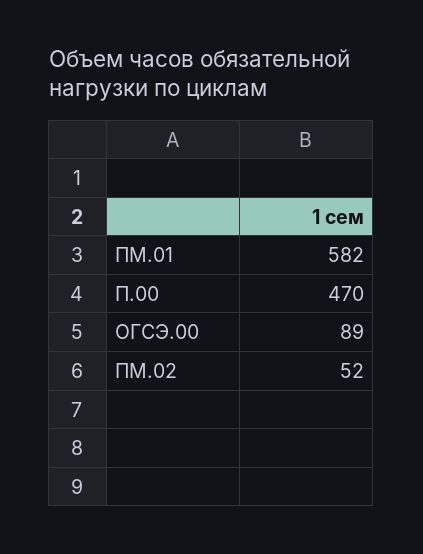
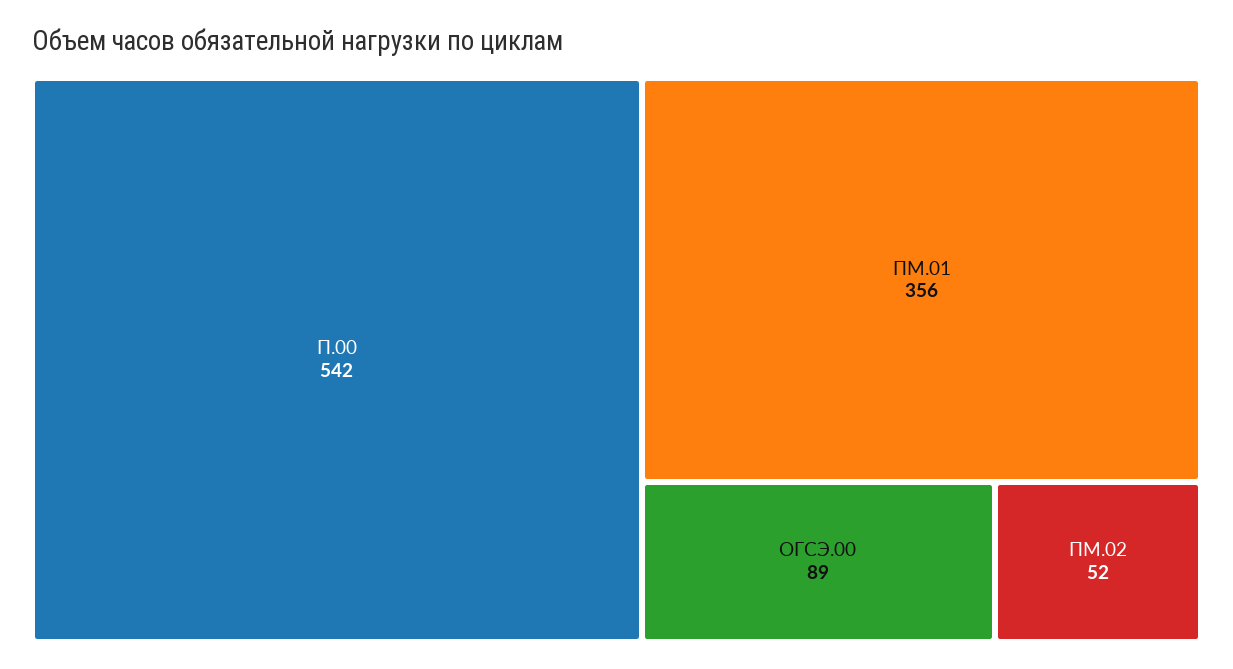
  {
-   "ПМ.01": 582,
+   "ПМ.01": 356,
-   "П.00": 470,
+   "П.00": 542,
    "ОГСЭ.00": 89,
    "ПМ.02": 52
  }

